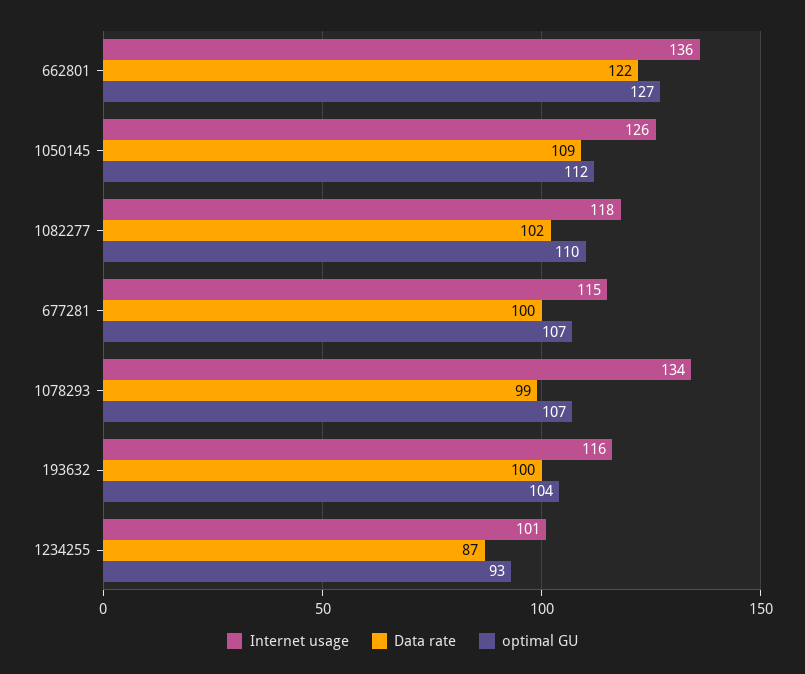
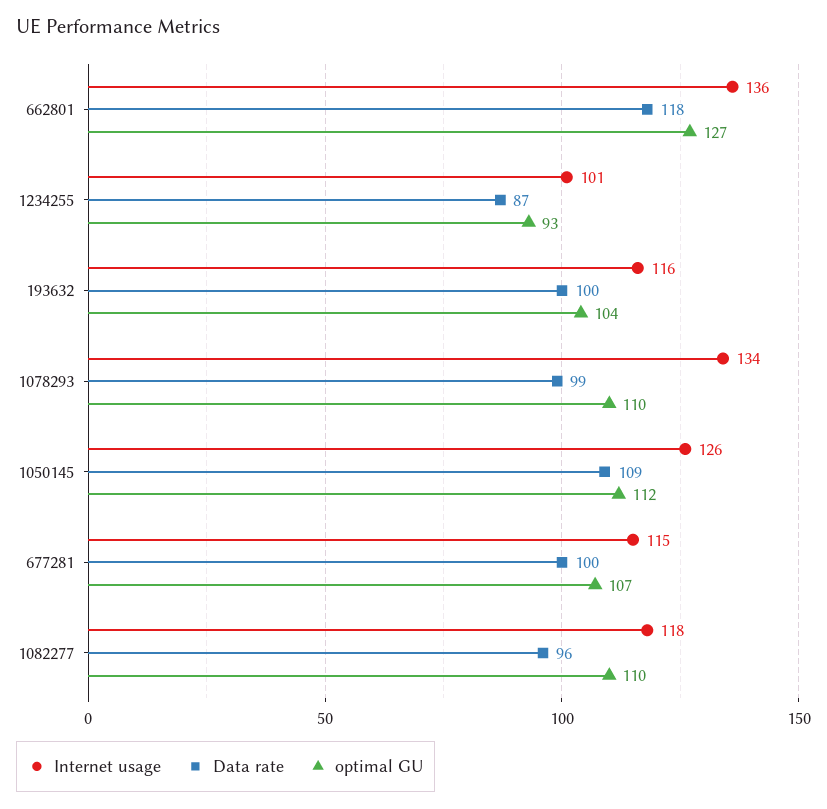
  {
    "Internet usage": {
      "662801": 136,
      "1050145": 126,
      "1082277": 118,
      "677281": 115,
      "1078293": 134,
      "193632": 116,
      "1234255": 101
    },
    "Data rate": {
-     "662801": 122,
+     "662801": 118,
      "1050145": 109,
-     "1082277": 102,
+     "1082277": 96,
      "677281": 100,
      "1078293": 99,
      "193632": 100,
      "1234255": 87
    },
    "optimal GU": {
      "662801": 127,
      "1050145": 112,
      "1082277": 110,
      "677281": 107,
-     "1078293": 107,
+     "1078293": 110,
      "193632": 104,
      "1234255": 93
    }
  }

